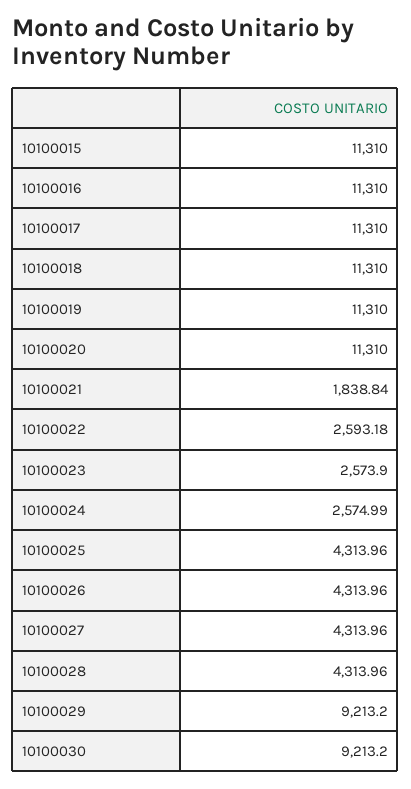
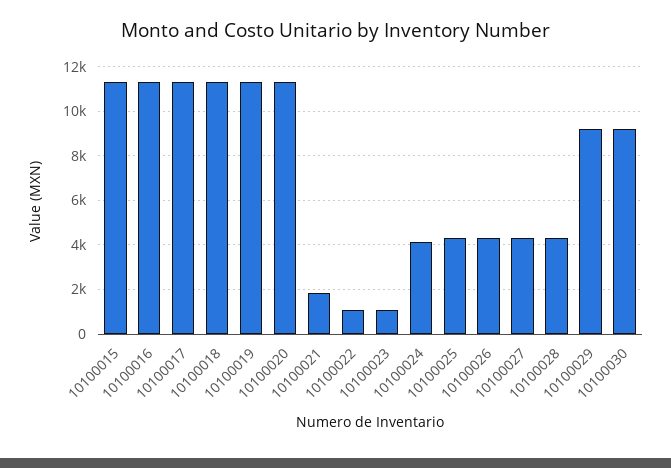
  {
    "10100015": 11310,
    "10100016": 11310,
    "10100017": 11310,
    "10100018": 11310,
    "10100019": 11310,
    "10100020": 11310,
    "10100021": 1838.84,
-   "10100022": 2593.18,
+   "10100022": 1000,
-   "10100023": 2573.9,
+   "10100023": 1000,
-   "10100024": 2574.99,
+   "10100024": 4000,
    "10100025": 4313.96,
    "10100026": 4313.96,
    "10100027": 4313.96,
    "10100028": 4313.96,
    "10100029": 9213.2,
    "10100030": 9213.2
  }

